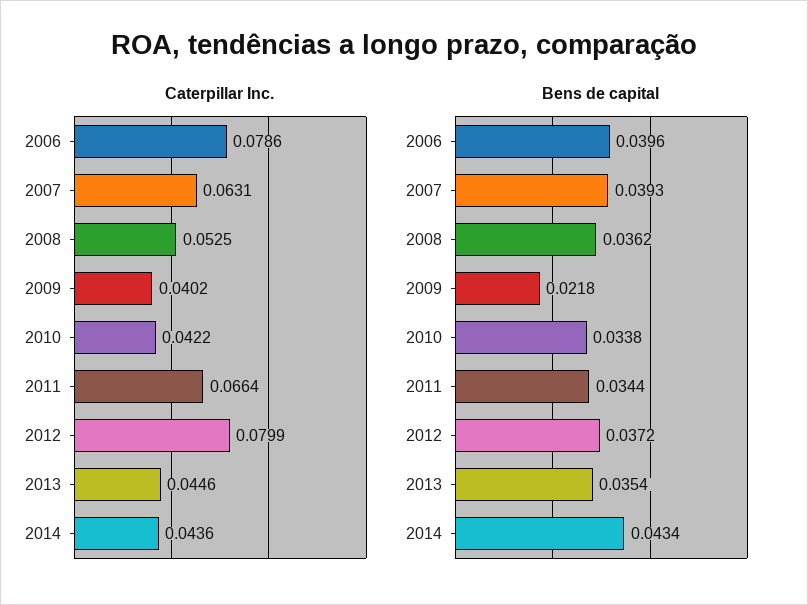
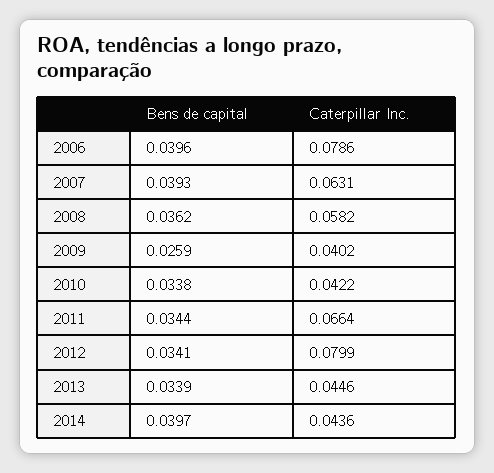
  {
    "Caterpillar Inc.": {
      "2006": 0.0786,
      "2007": 0.0631,
-     "2008": 0.0525,
+     "2008": 0.0582,
      "2009": 0.0402,
      "2010": 0.0422,
      "2011": 0.0664,
      "2012": 0.0799,
      "2013": 0.0446,
      "2014": 0.0436
    },
    "Bens de capital": {
      "2006": 0.0396,
      "2007": 0.0393,
      "2008": 0.0362,
-     "2009": 0.0218,
+     "2009": 0.0259,
      "2010": 0.0338,
      "2011": 0.0344,
-     "2012": 0.0372,
+     "2012": 0.0341,
-     "2013": 0.0354,
+     "2013": 0.0339,
-     "2014": 0.0434
+     "2014": 0.0397
    }
  }

